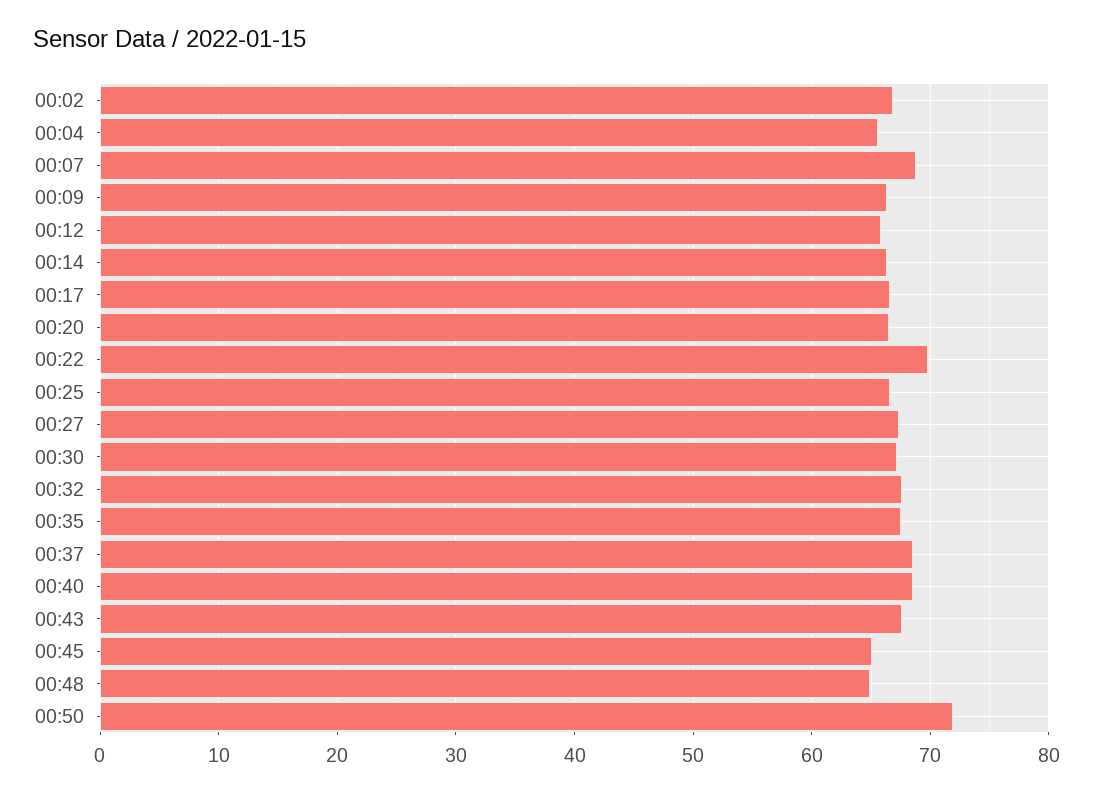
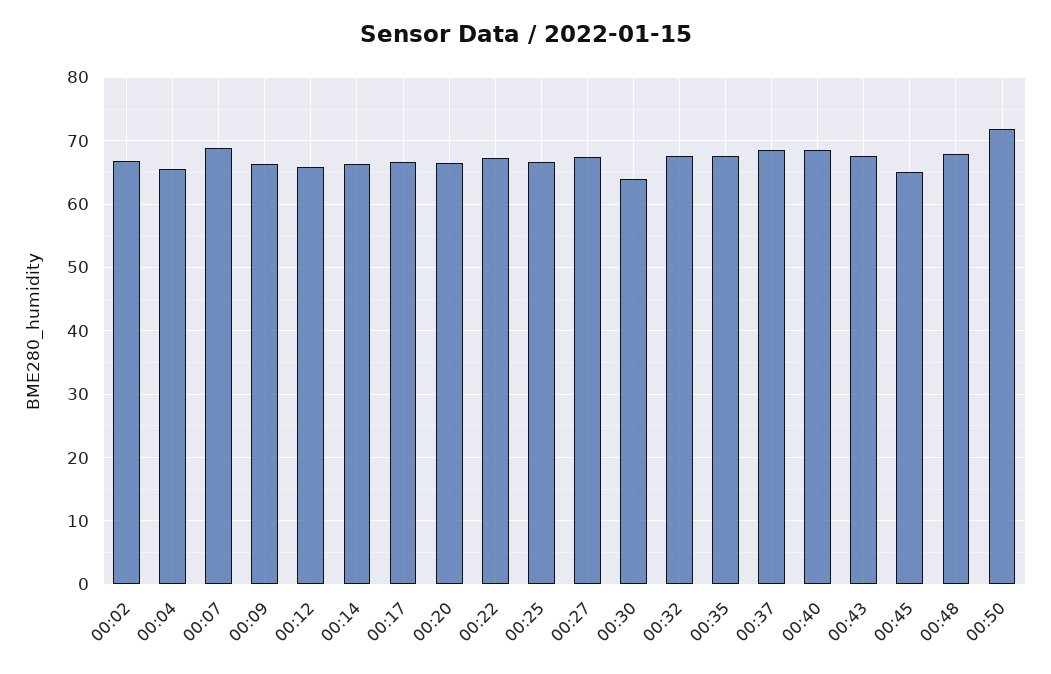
  {
    "00:02": 67,
    "00:04": 66,
    "00:07": 69,
    "00:09": 66,
    "00:12": 66,
    "00:14": 66,
    "00:17": 67,
    "00:20": 67,
-   "00:22": 70,
+   "00:22": 67,
    "00:25": 67,
    "00:27": 67,
-   "00:30": 67,
+   "00:30": 64,
    "00:32": 68,
    "00:35": 68,
    "00:37": 69,
    "00:40": 69,
    "00:43": 68,
    "00:45": 65,
-   "00:48": 65,
+   "00:48": 68,
    "00:50": 72
  }

